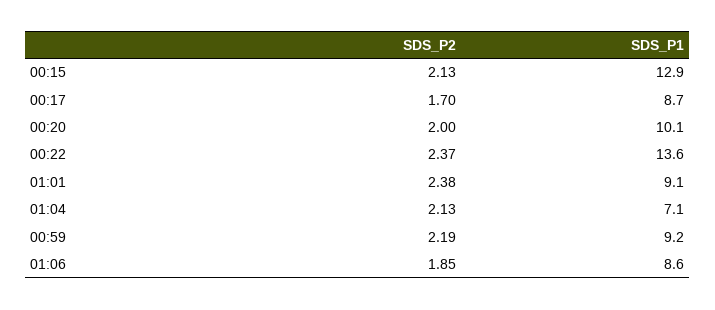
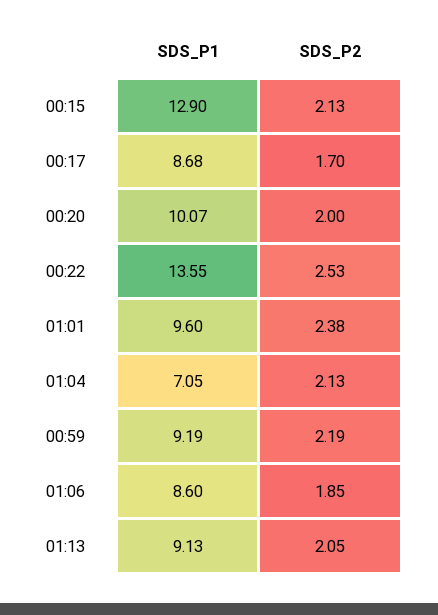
  {
    "SDS_P2": {
      "00:15": 2.13,
      "00:17": 1.7,
      "00:20": 2,
-     "00:22": 2.37,
+     "00:22": 2.53,
      "01:01": 2.38,
      "01:04": 2.13,
      "00:59": 2.19,
-     "01:06": 1.85
+     "01:06": 1.85,
+     "01:13": 2.05
    },
    "SDS_P1": {
      "00:15": 12.9,
      "00:17": 8.68,
      "00:20": 10.07,
      "00:22": 13.55,
-     "01:01": 9.1,
+     "01:01": 9.6,
      "01:04": 7.05,
      "00:59": 9.19,
-     "01:06": 8.6
+     "01:06": 8.6,
+     "01:13": 9.13
    }
  }

